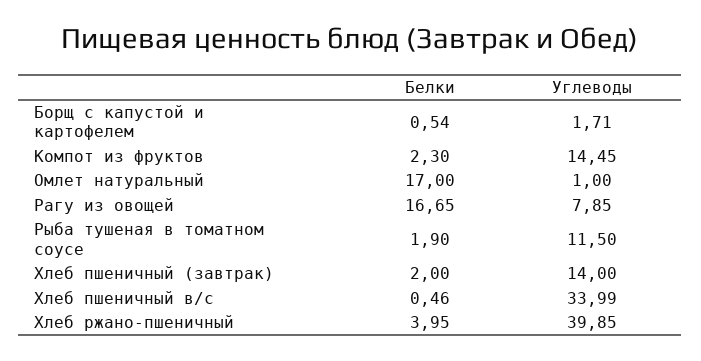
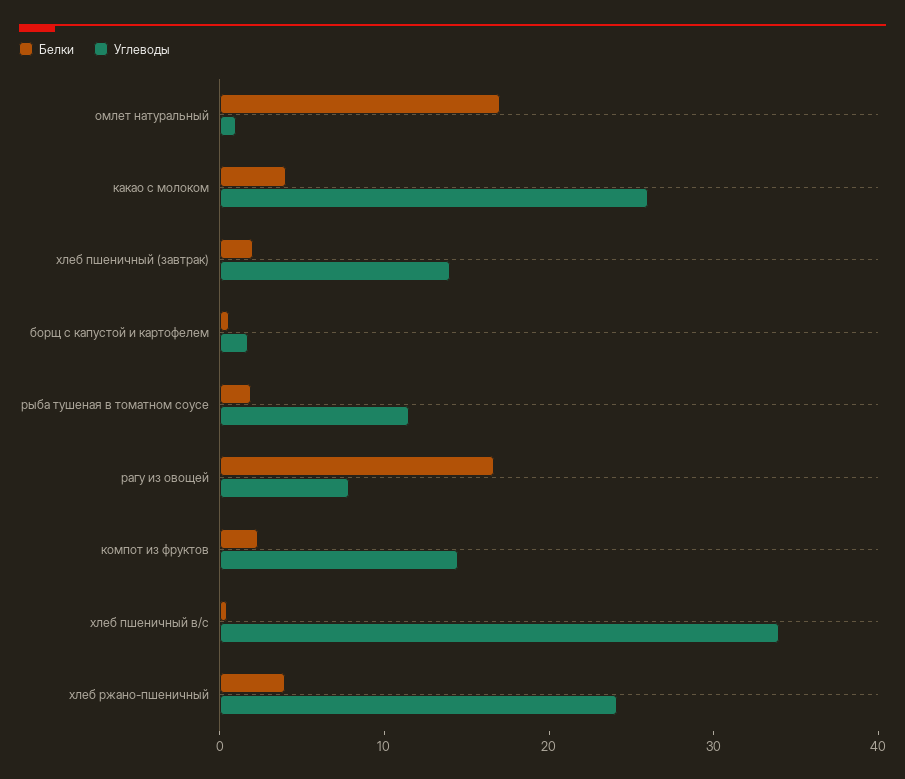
  {
    "Белки": {
      "Борщ с капустой и картофелем": 0.54,
      "Компот из фруктов": 2.3,
      "Омлет натуральный": 17,
      "Рагу из овощей": 16.65,
      "Рыба тушеная в томатном соусе": 1.9,
      "Хлеб пшеничный (завтрак)": 2,
      "Хлеб пшеничный в/с": 0.46,
-     "Хлеб ржано-пшеничный": 3.95
+     "Хлеб ржано-пшеничный": 3.95,
+     "какао с молоком": 4
    },
    "Углеводы": {
      "Борщ с капустой и картофелем": 1.71,
      "Компот из фруктов": 14.45,
      "Омлет натуральный": 1,
      "Рагу из овощей": 7.85,
      "Рыба тушеная в томатном соусе": 11.5,
      "Хлеб пшеничный (завтрак)": 14,
      "Хлеб пшеничный в/с": 33.99,
-     "Хлеб ржано-пшеничный": 39.85
+     "Хлеб ржано-пшеничный": 24,
+     "какао с молоком": 26
    }
  }

